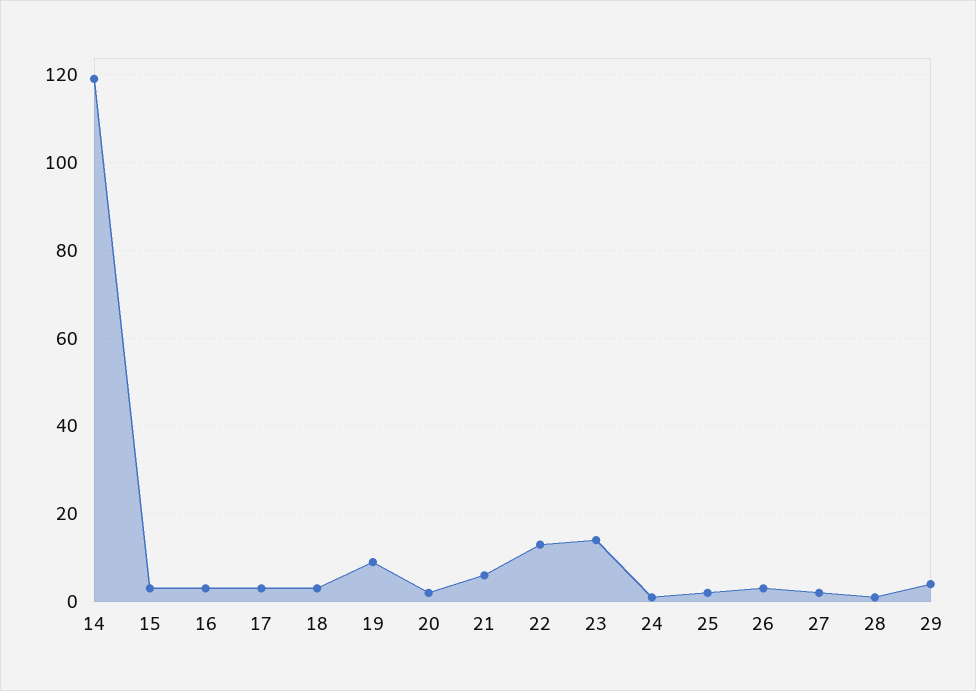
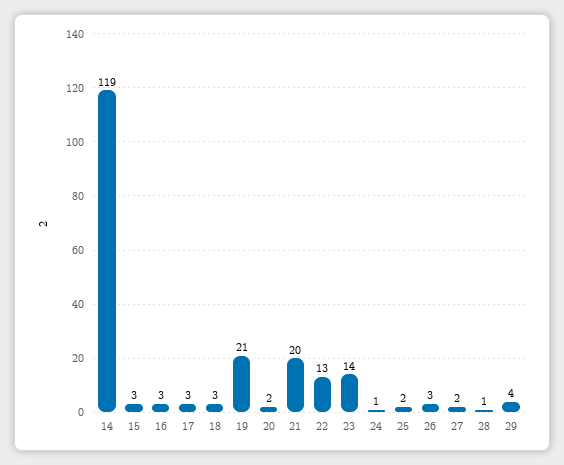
  {
    "14": 119,
    "15": 3,
    "16": 3,
    "17": 3,
    "18": 3,
-   "19": 10,
+   "19": 21,
    "20": 2,
-   "21": 5,
+   "21": 20,
    "22": 13,
    "23": 14,
    "24": 1,
    "25": 2,
    "26": 3,
    "27": 2,
    "28": 1,
    "29": 4
  }

